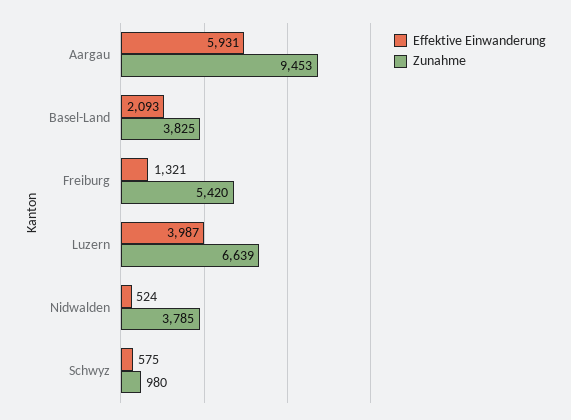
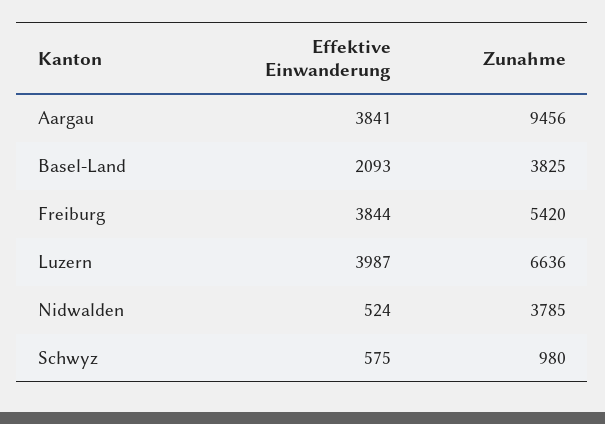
  {
    "Effektive Einwanderung": {
-     "Aargau": 5931,
+     "Aargau": 3841,
      "Basel-Land": 2093,
-     "Freiburg": 1321,
+     "Freiburg": 3844,
      "Luzern": 3987,
      "Nidwalden": 524,
      "Schwyz": 575
    },
    "Zunahme": {
-     "Aargau": 9453,
+     "Aargau": 9456,
      "Basel-Land": 3825,
      "Freiburg": 5420,
-     "Luzern": 6639,
+     "Luzern": 6636,
      "Nidwalden": 3785,
      "Schwyz": 980
    }
  }

